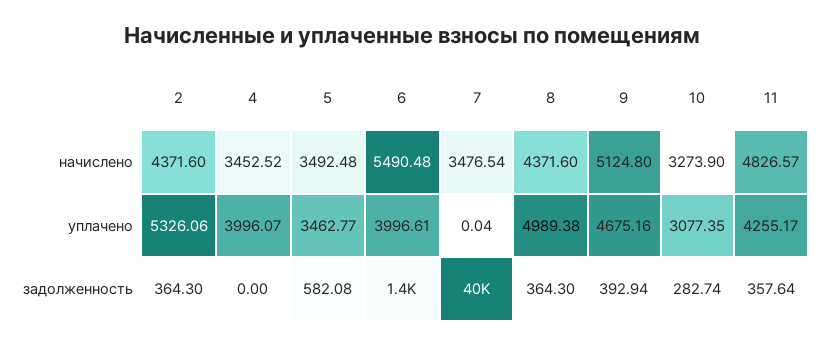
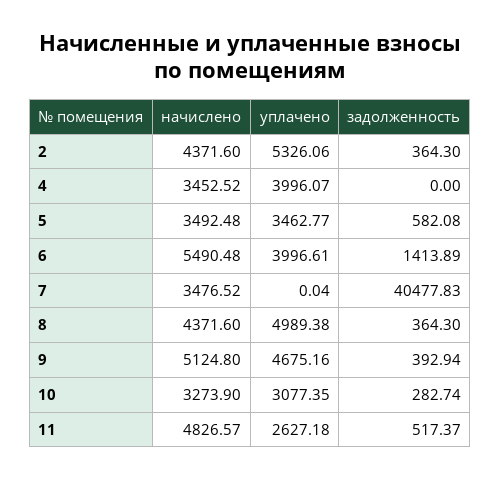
  {
    "2": {
      "начислено": 4371.6,
      "уплачено": 5326.06,
      "задолженность": 364.3
    },
    "4": {
      "начислено": 3452.52,
      "уплачено": 3996.07,
      "задолженность": 0
    },
    "5": {
      "начислено": 3492.48,
      "уплачено": 3462.77,
      "задолженность": 582.08
    },
    "6": {
      "начислено": 5490.48,
      "уплачено": 3996.61,
      "задолженность": 1413.89
    },
    "7": {
-     "начислено": 3476.54,
+     "начислено": 3476.52,
      "уплачено": 0.04,
      "задолженность": 40477.83
    },
    "8": {
      "начислено": 4371.6,
      "уплачено": 4989.38,
      "задолженность": 364.3
    },
    "9": {
      "начислено": 5124.8,
      "уплачено": 4675.16,
      "задолженность": 392.94
    },
    "10": {
      "начислено": 3273.9,
      "уплачено": 3077.35,
      "задолженность": 282.74
    },
    "11": {
      "начислено": 4826.57,
-     "уплачено": 4255.17,
+     "уплачено": 2627.18,
-     "задолженность": 357.64
+     "задолженность": 517.37
    }
  }

